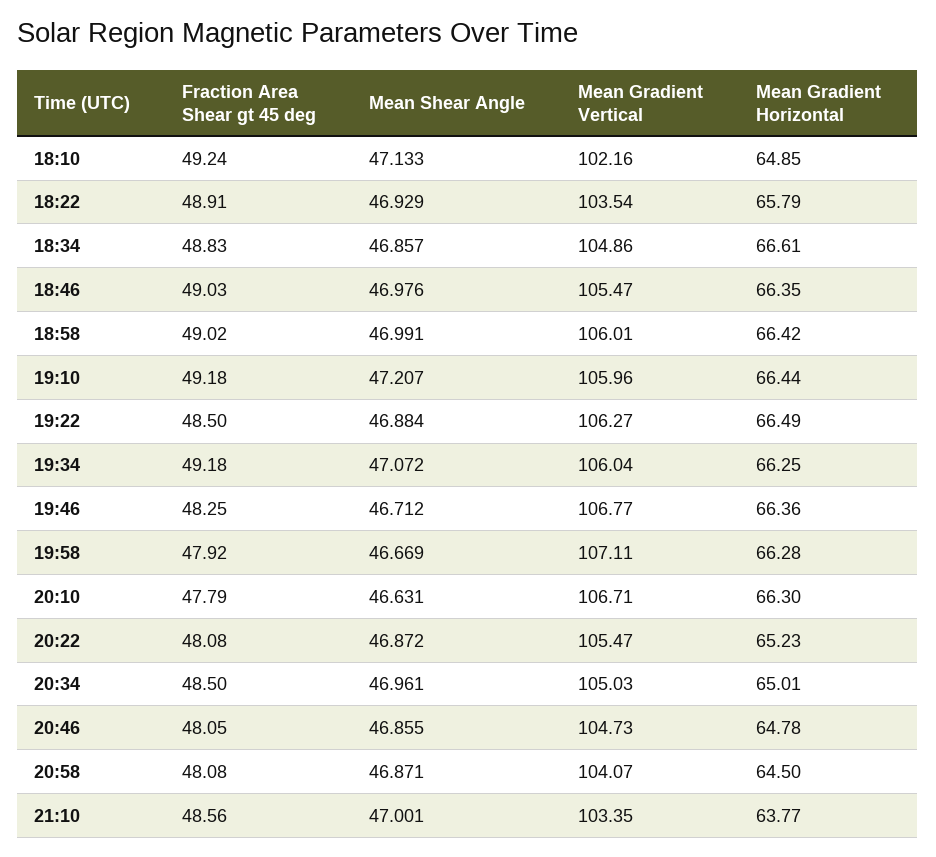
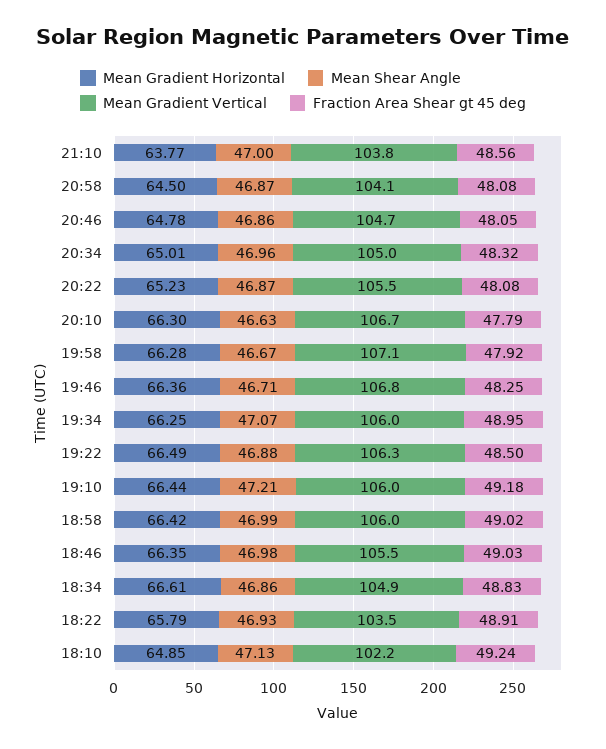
  {
    "Fraction Area Shear gt 45 deg": {
      "18:10": 49.24,
      "18:22": 48.91,
      "18:34": 48.83,
      "18:46": 49.03,
      "18:58": 49.02,
      "19:10": 49.18,
      "19:22": 48.5,
-     "19:34": 49.18,
+     "19:34": 48.95,
      "19:46": 48.25,
      "19:58": 47.92,
      "20:10": 47.79,
      "20:22": 48.08,
-     "20:34": 48.5,
+     "20:34": 48.32,
      "20:46": 48.05,
      "20:58": 48.08,
      "21:10": 48.56
    },
    "Mean Shear Angle": {
      "18:10": 47.133,
      "18:22": 46.929,
      "18:34": 46.857,
      "18:46": 46.976,
      "18:58": 46.991,
      "19:10": 47.207,
      "19:22": 46.884,
      "19:34": 47.072,
      "19:46": 46.712,
      "19:58": 46.669,
      "20:10": 46.631,
      "20:22": 46.872,
      "20:34": 46.961,
      "20:46": 46.855,
      "20:58": 46.871,
      "21:10": 47.001
    },
    "Mean Gradient Vertical": {
      "18:10": 102.16,
      "18:22": 103.54,
      "18:34": 104.86,
      "18:46": 105.47,
      "18:58": 106.01,
      "19:10": 105.96,
      "19:22": 106.27,
      "19:34": 106.04,
      "19:46": 106.77,
      "19:58": 107.11,
      "20:10": 106.71,
      "20:22": 105.47,
      "20:34": 105.03,
      "20:46": 104.73,
      "20:58": 104.07,
-     "21:10": 103.35
+     "21:10": 103.8
    },
    "Mean Gradient Horizontal": {
      "18:10": 64.85,
      "18:22": 65.79,
      "18:34": 66.61,
      "18:46": 66.35,
      "18:58": 66.42,
      "19:10": 66.44,
      "19:22": 66.49,
      "19:34": 66.25,
      "19:46": 66.36,
      "19:58": 66.28,
      "20:10": 66.3,
      "20:22": 65.23,
      "20:34": 65.01,
      "20:46": 64.78,
      "20:58": 64.5,
      "21:10": 63.77
    }
  }

